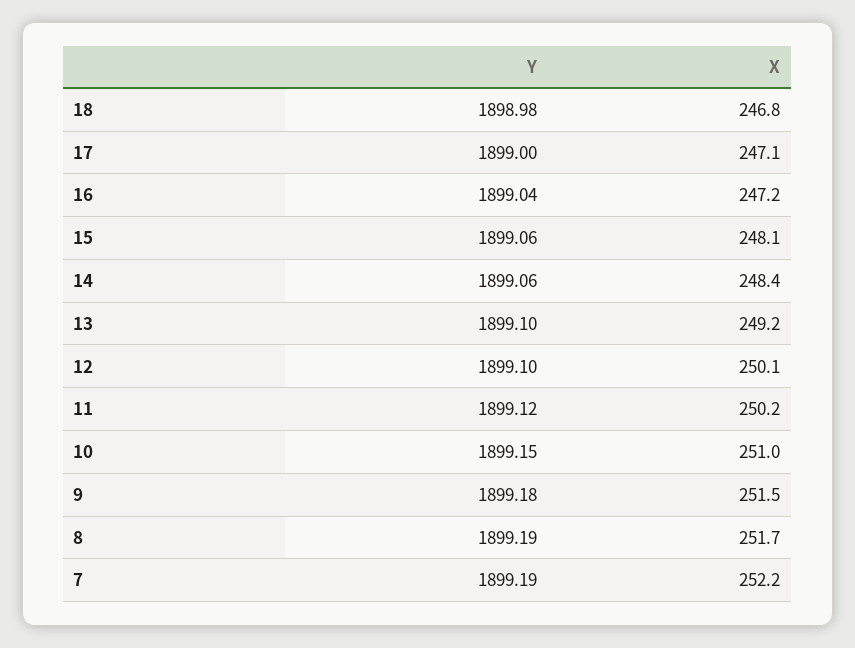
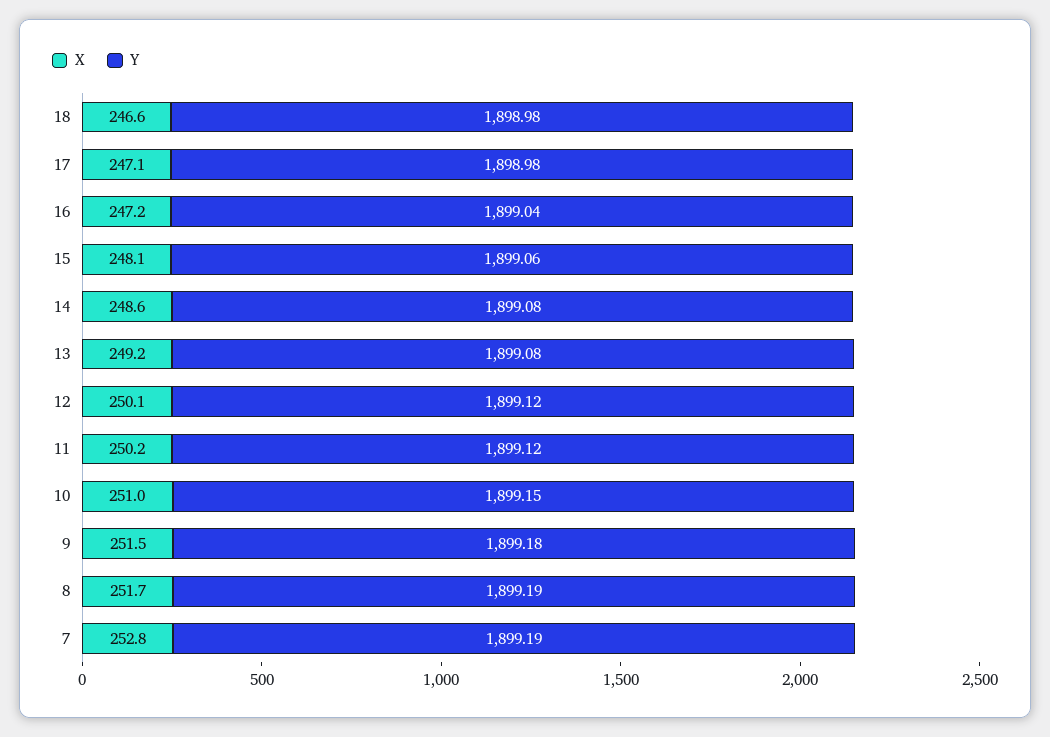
  {
    "Y": {
      "18": 1898.98,
-     "17": 1899,
+     "17": 1898.98,
      "16": 1899.04,
      "15": 1899.06,
-     "14": 1899.06,
+     "14": 1899.08,
-     "13": 1899.1,
+     "13": 1899.08,
-     "12": 1899.1,
+     "12": 1899.12,
      "11": 1899.12,
      "10": 1899.15,
      "9": 1899.18,
      "8": 1899.19,
      "7": 1899.19
    },
    "X": {
-     "18": 246.8,
+     "18": 246.6,
      "17": 247.1,
      "16": 247.2,
      "15": 248.1,
-     "14": 248.4,
+     "14": 248.6,
      "13": 249.2,
      "12": 250.1,
      "11": 250.2,
      "10": 251,
      "9": 251.5,
      "8": 251.7,
-     "7": 252.2
+     "7": 252.8
    }
  }

